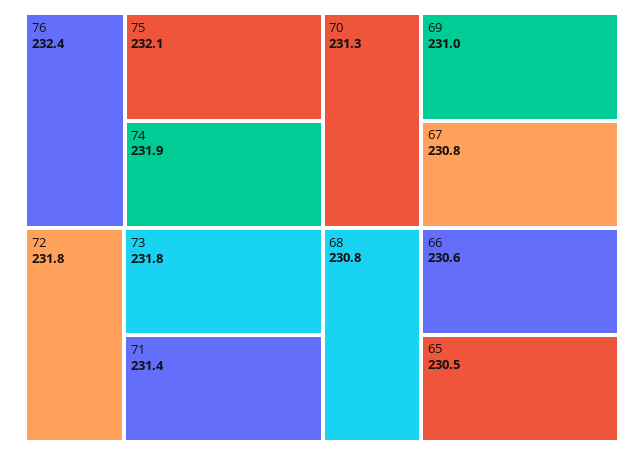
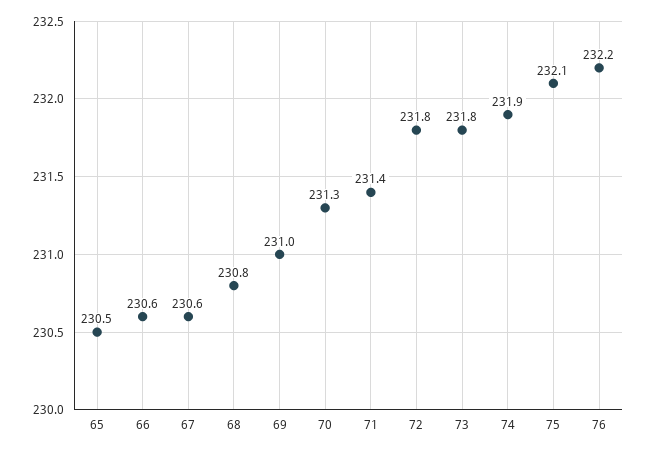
  {
-   "76": 232.4,
+   "76": 232.2,
    "75": 232.1,
    "74": 231.9,
    "72": 231.8,
    "73": 231.8,
    "71": 231.4,
    "70": 231.3,
    "69": 231,
-   "67": 230.8,
+   "67": 230.6,
    "68": 230.8,
    "66": 230.6,
    "65": 230.5
  }

